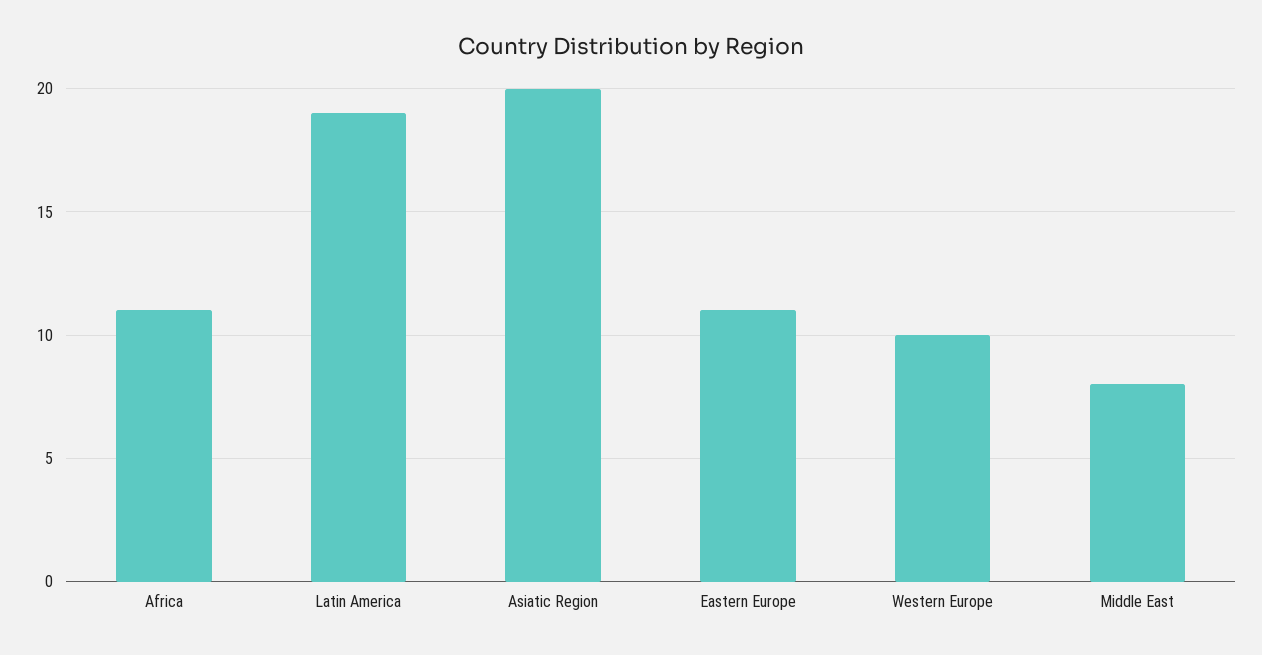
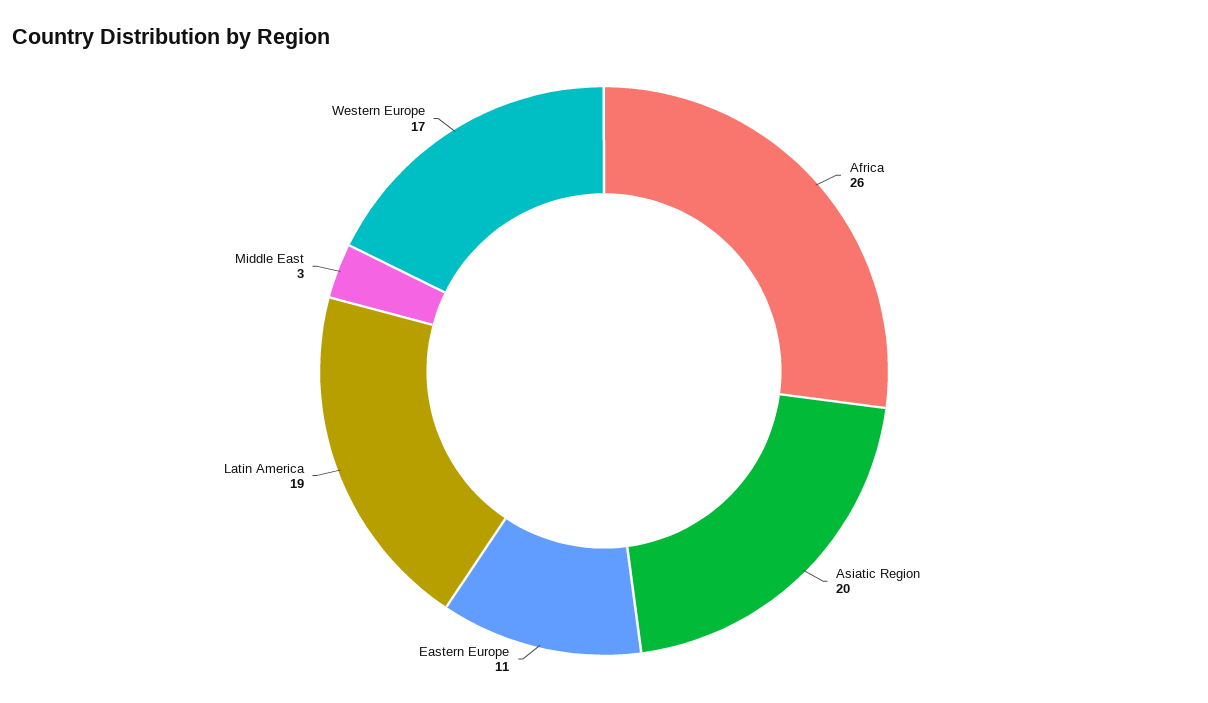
  {
-   "Africa": 11,
+   "Africa": 26,
    "Latin America": 19,
    "Asiatic Region": 20,
    "Eastern Europe": 11,
-   "Western Europe": 10,
+   "Western Europe": 17,
-   "Middle East": 8
+   "Middle East": 3
  }

